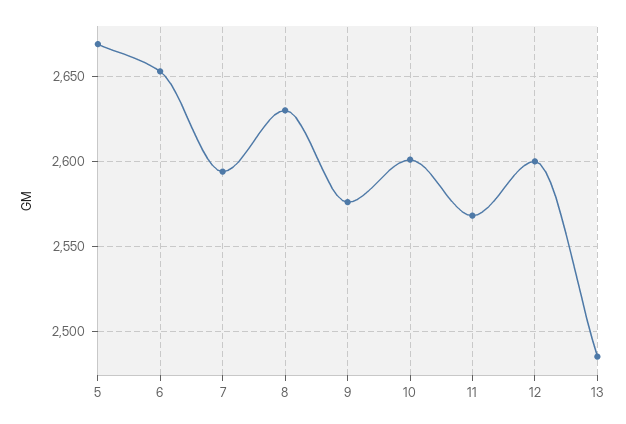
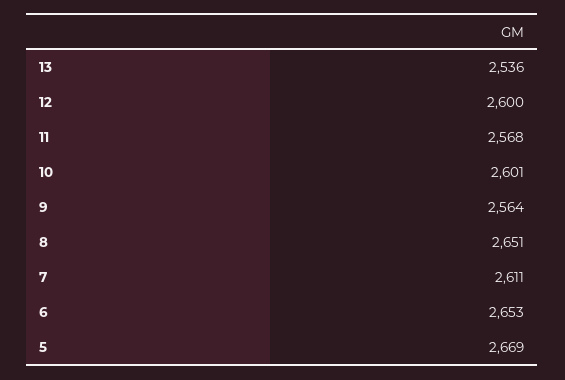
  {
    "5": 2669,
    "6": 2653,
-   "7": 2595,
+   "7": 2611,
-   "8": 2630,
+   "8": 2651,
-   "9": 2575,
+   "9": 2564,
    "10": 2601,
    "11": 2568,
    "12": 2600,
-   "13": 2485
+   "13": 2536
  }

